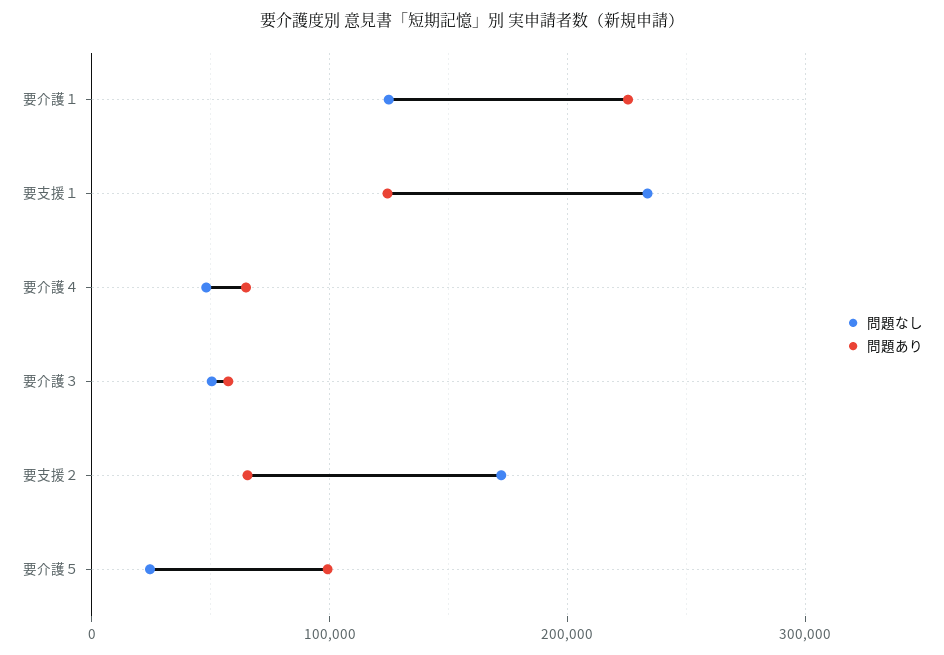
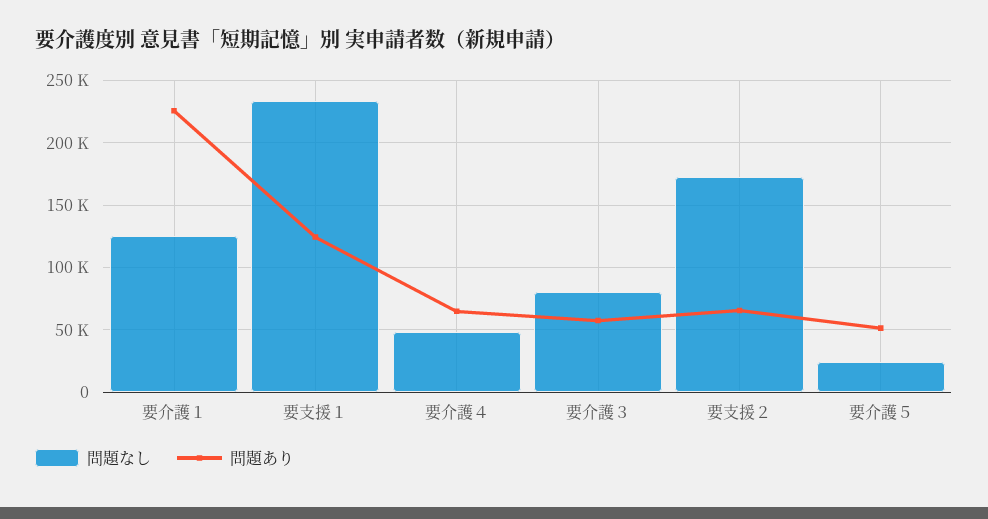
  {
    "問題なし": {
      "要介護１": 125000,
      "要支援１": 235000,
      "要介護４": 50000,
-     "要介護３": 50000,
+     "要介護３": 80000,
      "要支援２": 170000,
      "要介護５": 25000
    },
    "問題あり": {
      "要介護１": 225000,
      "要支援１": 125000,
      "要介護４": 65000,
      "要介護３": 55000,
      "要支援２": 65000,
-     "要介護５": 100000
+     "要介護５": 50000
    }
  }

